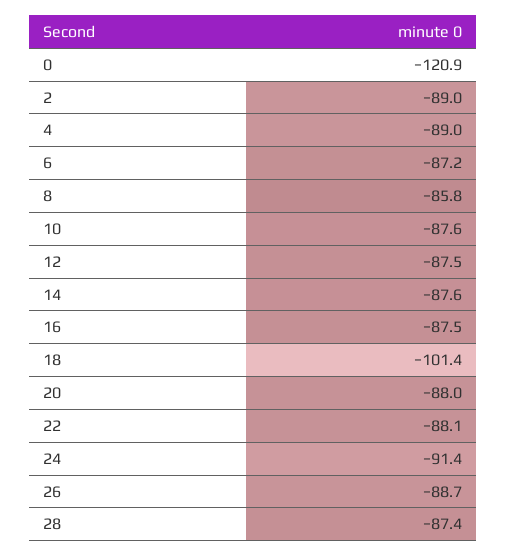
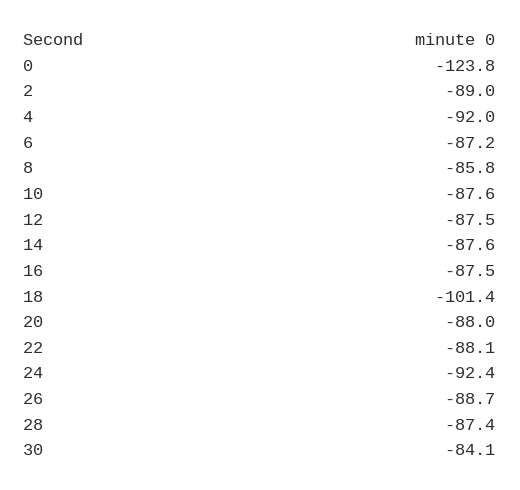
  {
-   "0": -120.9,
+   "0": -123.8,
    "2": -89,
-   "4": -89,
+   "4": -92,
    "6": -87.2,
    "8": -85.8,
    "10": -87.6,
    "12": -87.5,
    "14": -87.6,
    "16": -87.5,
    "18": -101.4,
    "20": -88,
    "22": -88.1,
-   "24": -91.4,
+   "24": -92.4,
    "26": -88.7,
-   "28": -87.4
+   "28": -87.4,
+   "30": -84.1
  }

